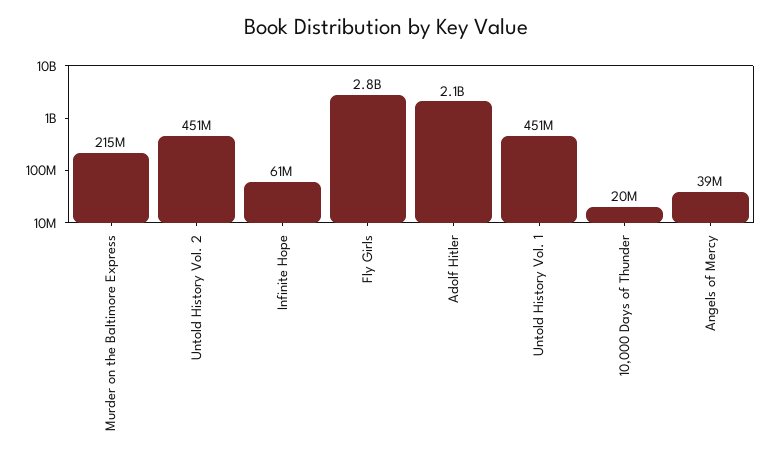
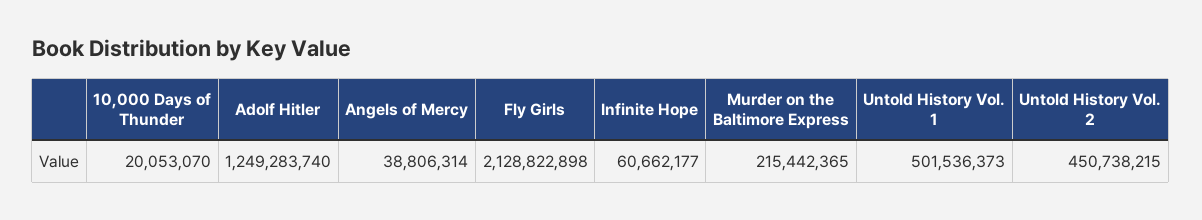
  {
    "Murder on the Baltimore Express": 215442365,
    "Untold History Vol. 2": 450738215,
    "Infinite Hope": 60662177,
-   "Fly Girls": 2800000000,
+   "Fly Girls": 2128822898,
-   "Adolf Hitler": 2100000000,
+   "Adolf Hitler": 1249283740,
-   "Untold History Vol. 1": 451000000,
+   "Untold History Vol. 1": 501536373,
    "10,000 Days of Thunder": 20053070,
    "Angels of Mercy": 38806314
  }

